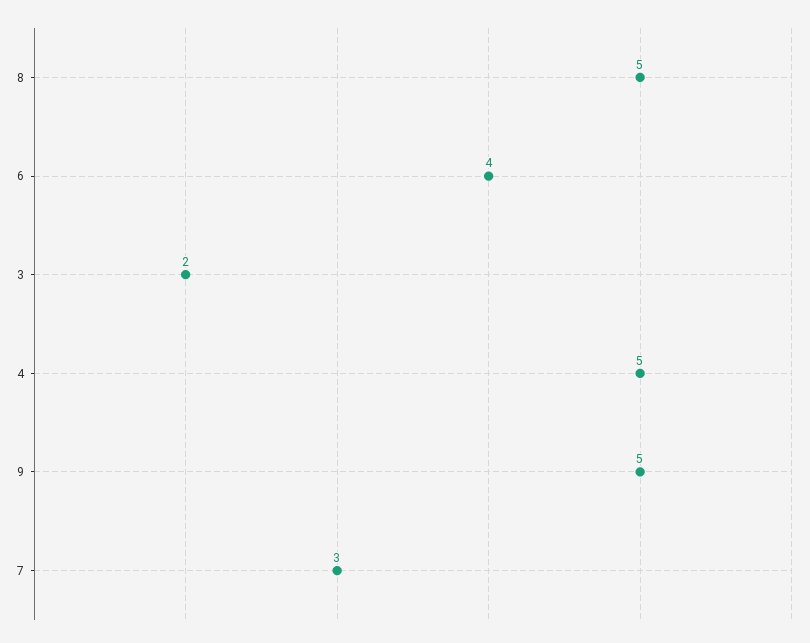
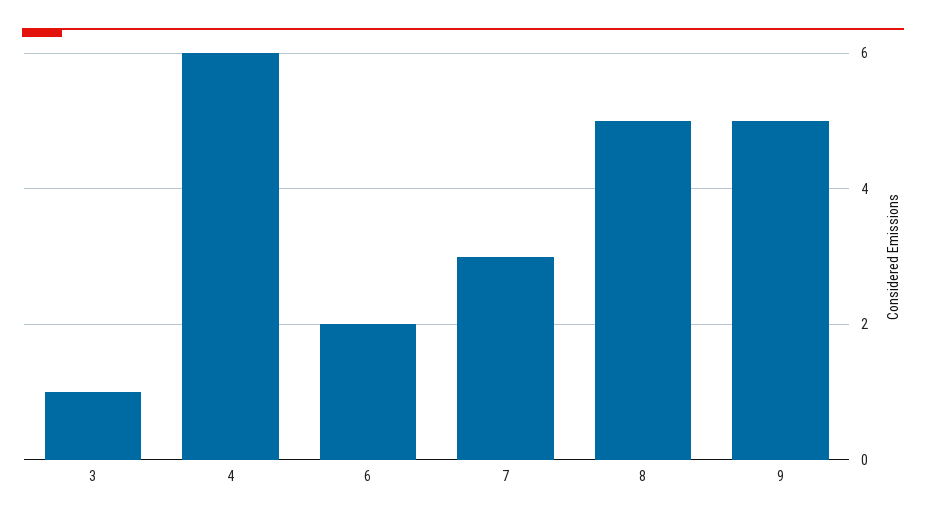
  {
    "8": 5,
-   "6": 4,
+   "6": 2,
-   "3": 2,
+   "3": 1,
-   "4": 5,
+   "4": 6,
    "9": 5,
    "7": 3
  }

